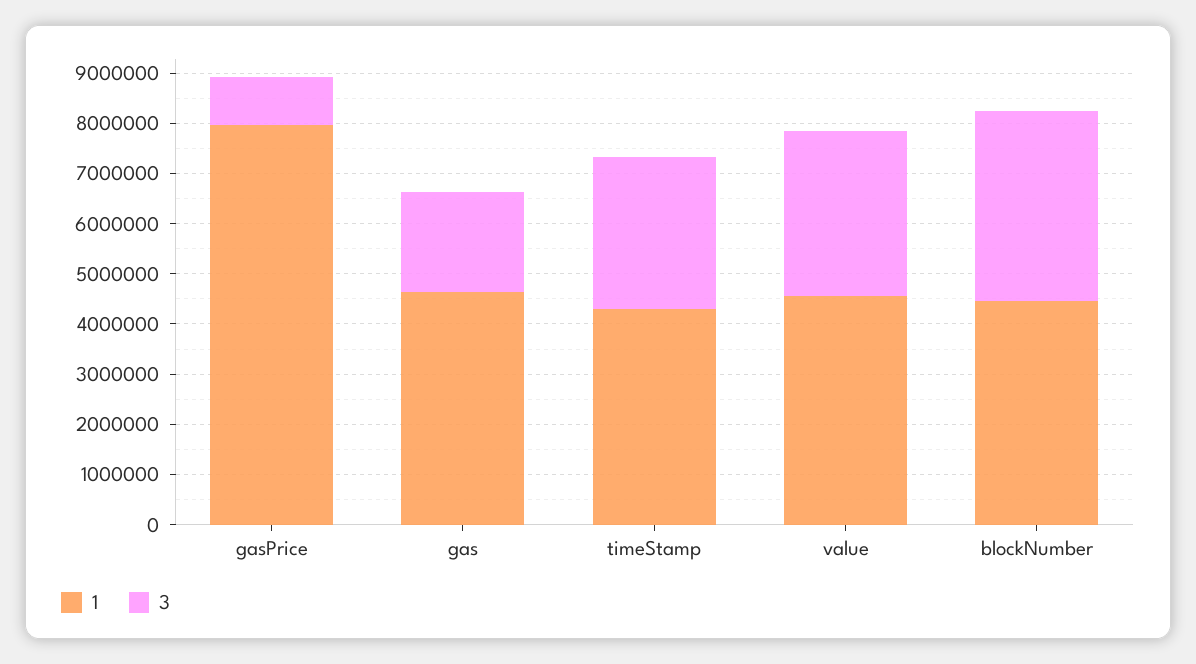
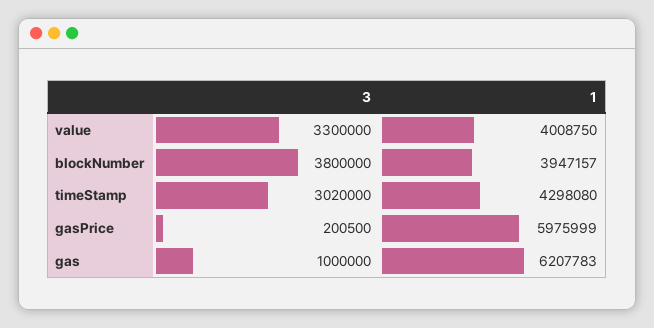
  {
    "1": {
-     "gasPrice": 8000000,
+     "gasPrice": 5975999,
-     "gas": 4600000,
+     "gas": 6207783,
      "timeStamp": 4298080,
-     "value": 4600000,
+     "value": 4008750,
-     "blockNumber": 4400000
+     "blockNumber": 3947157
    },
    "3": {
-     "gasPrice": 1000000,
+     "gasPrice": 200500,
-     "gas": 2000000,
+     "gas": 1000000,
      "timeStamp": 3020000,
      "value": 3300000,
      "blockNumber": 3800000
    }
  }

